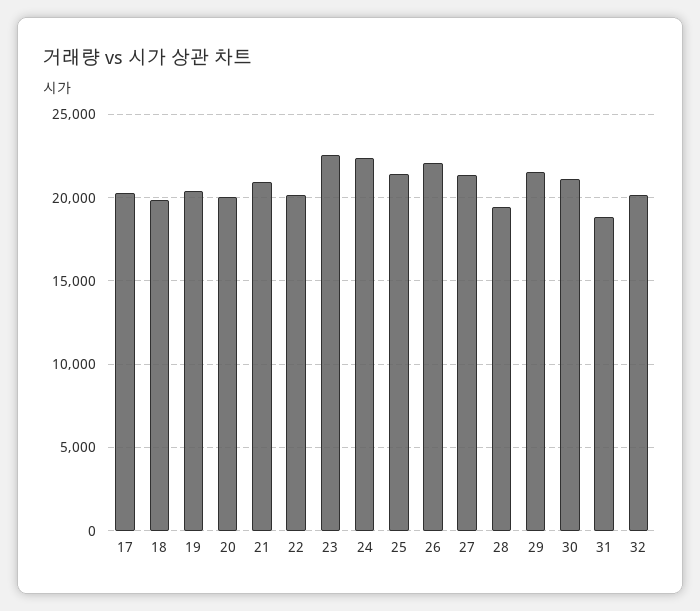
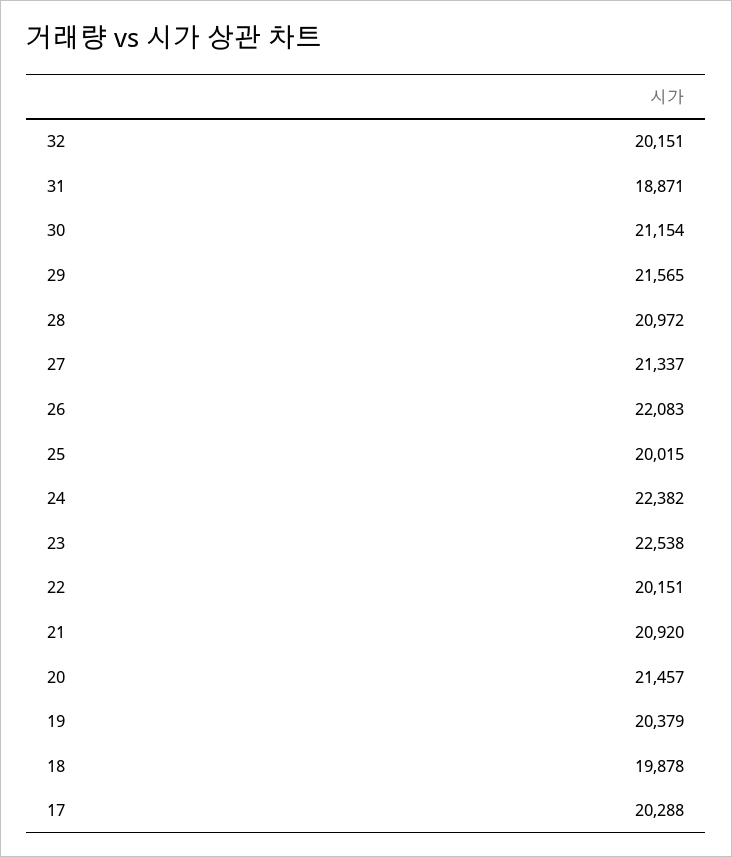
  {
    "17": 20288,
    "18": 19878,
    "19": 20379,
-   "20": 20000,
+   "20": 21457,
    "21": 20920,
    "22": 20151,
    "23": 22538,
    "24": 22382,
-   "25": 21500,
+   "25": 20015,
    "26": 22083,
    "27": 21337,
-   "28": 19500,
+   "28": 20972,
    "29": 21565,
    "30": 21154,
    "31": 18871,
    "32": 20151
  }

